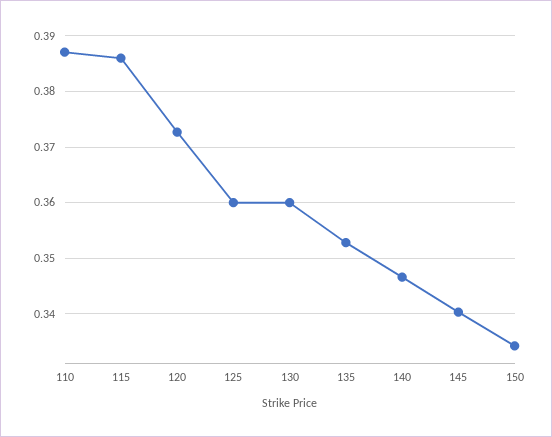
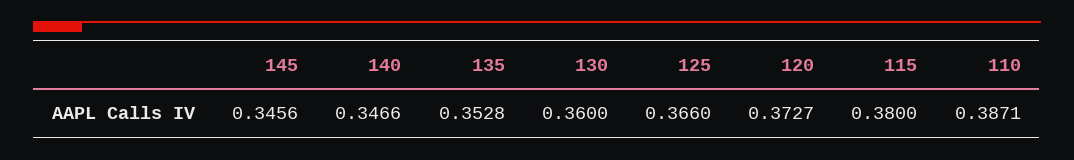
  {
    "110": 0.3871,
-   "115": 0.386,
+   "115": 0.38,
    "120": 0.3727,
-   "125": 0.36,
+   "125": 0.366,
    "130": 0.36,
    "135": 0.3528,
    "140": 0.3466,
-   "145": 0.34,
+   "145": 0.3456
-   "150": 0.334
  }

